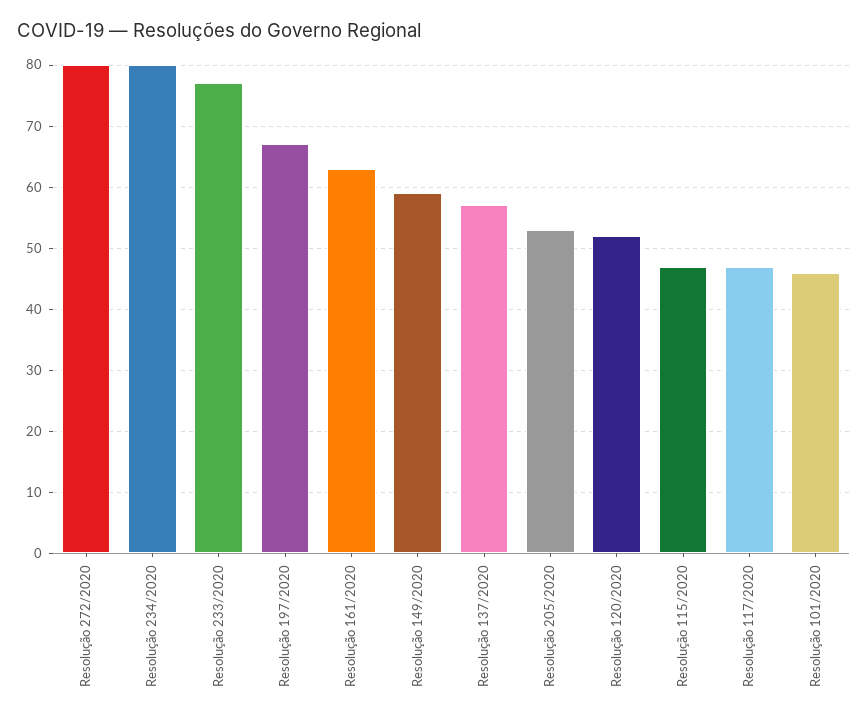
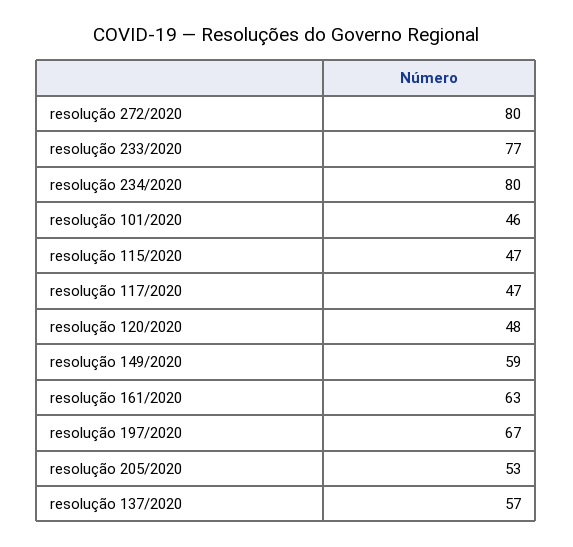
  {
    "Resolução 272/2020": 80,
    "Resolução 234/2020": 80,
    "Resolução 233/2020": 77,
    "Resolução 197/2020": 67,
    "Resolução 161/2020": 63,
    "Resolução 149/2020": 59,
    "Resolução 137/2020": 57,
    "Resolução 205/2020": 53,
-   "Resolução 120/2020": 52,
+   "Resolução 120/2020": 48,
    "Resolução 115/2020": 47,
    "Resolução 117/2020": 47,
    "Resolução 101/2020": 46
  }

